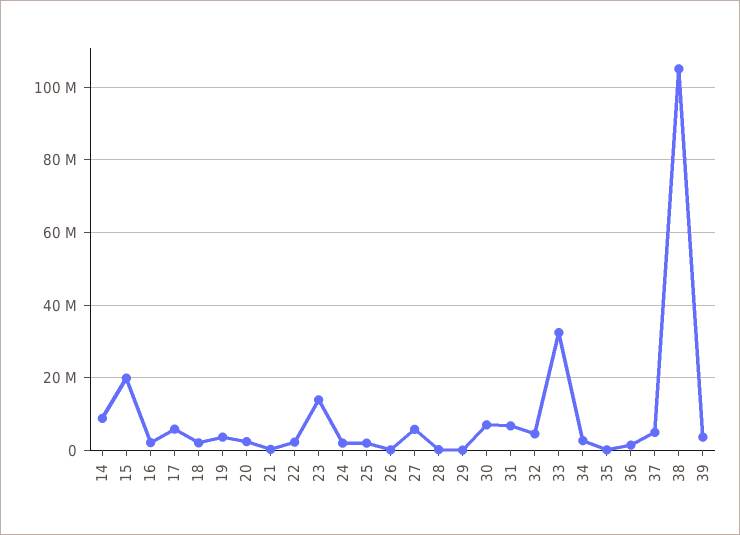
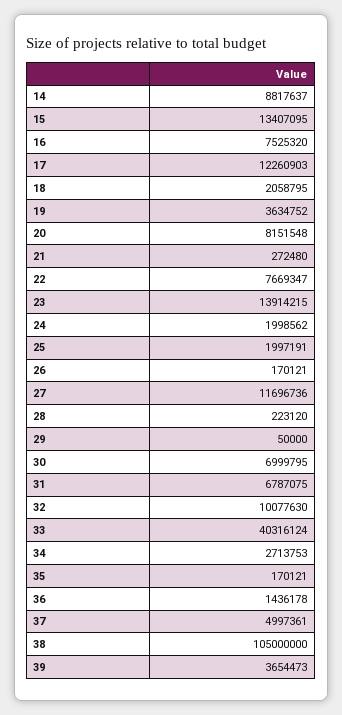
  {
    "14": 8817637,
-   "15": 20000000,
+   "15": 13407095,
-   "16": 2000000,
+   "16": 7525320,
-   "17": 6000000,
+   "17": 12260903,
    "18": 2058795,
    "19": 3634752,
-   "20": 2000000,
+   "20": 8151548,
    "21": 272480,
-   "22": 2000000,
+   "22": 7669347,
    "23": 13914215,
    "24": 1998562,
    "25": 1997191,
    "26": 170121,
-   "27": 6000000,
+   "27": 11696736,
    "28": 223120,
    "29": 50000,
    "30": 6999795,
    "31": 6787075,
-   "32": 4000000,
+   "32": 10077630,
-   "33": 32000000,
+   "33": 40316124,
    "34": 2713753,
    "35": 170121,
    "36": 1436178,
    "37": 4997361,
    "38": 105000000,
    "39": 3654473
  }

